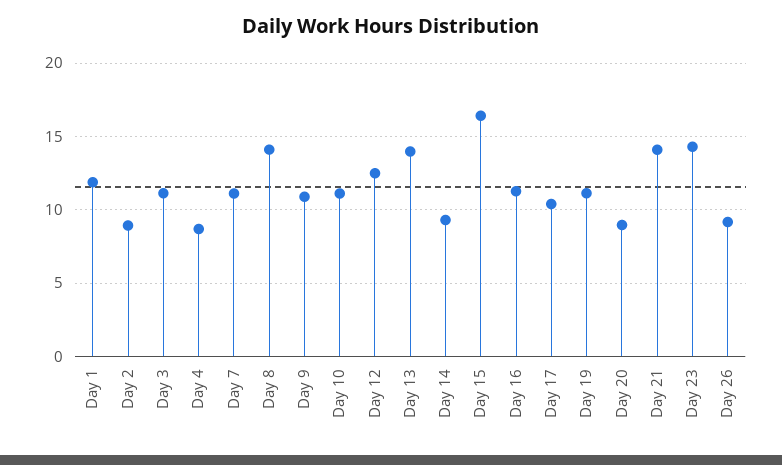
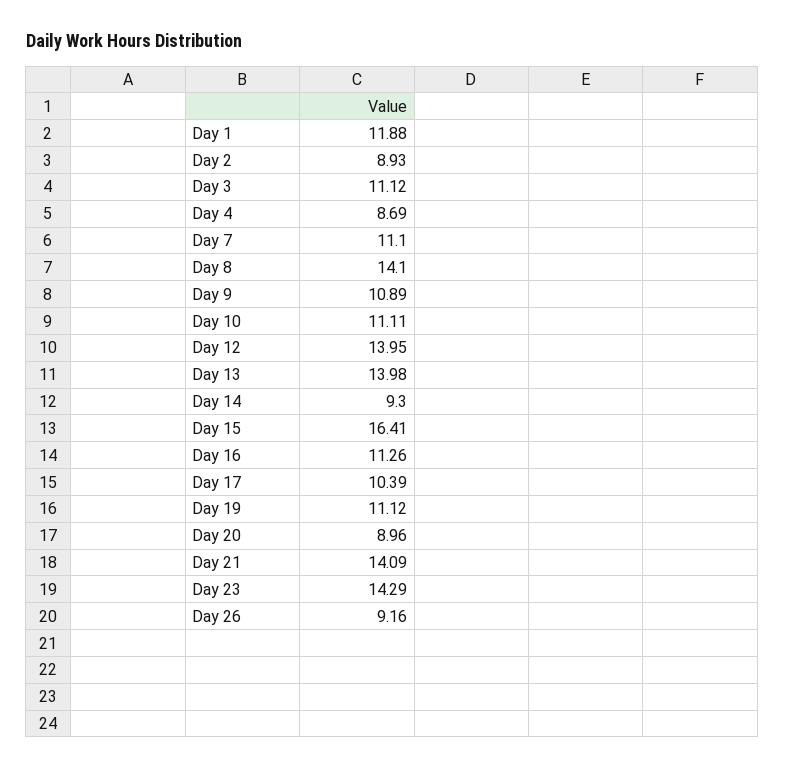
  {
    "Day 1": 11.88,
    "Day 2": 8.93,
    "Day 3": 11.12,
    "Day 4": 8.69,
    "Day 7": 11.1,
    "Day 8": 14.1,
    "Day 9": 10.89,
    "Day 10": 11.11,
-   "Day 12": 12.5,
+   "Day 12": 13.95,
    "Day 13": 13.98,
    "Day 14": 9.3,
    "Day 15": 16.41,
    "Day 16": 11.26,
    "Day 17": 10.39,
    "Day 19": 11.12,
    "Day 20": 8.96,
    "Day 21": 14.09,
    "Day 23": 14.29,
    "Day 26": 9.16
  }

